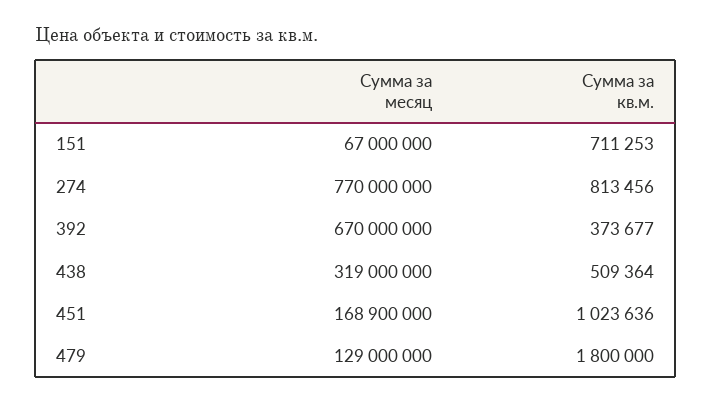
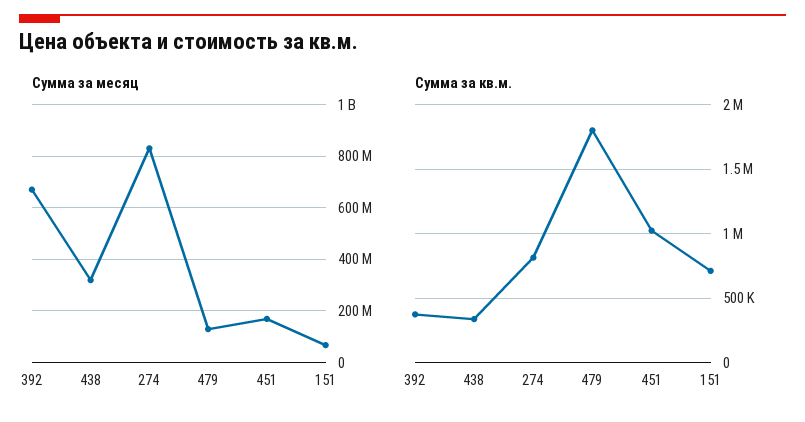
  {
    "Сумма за месяц": {
      "151": 67000000,
-     "274": 770000000,
+     "274": 825000000,
      "392": 670000000,
      "438": 319000000,
      "451": 168900000,
      "479": 129000000
    },
    "Сумма за кв.м.": {
      "151": 711253,
      "274": 813456,
      "392": 373677,
-     "438": 509364,
+     "438": 350000,
      "451": 1023636,
      "479": 1800000
    }
  }

